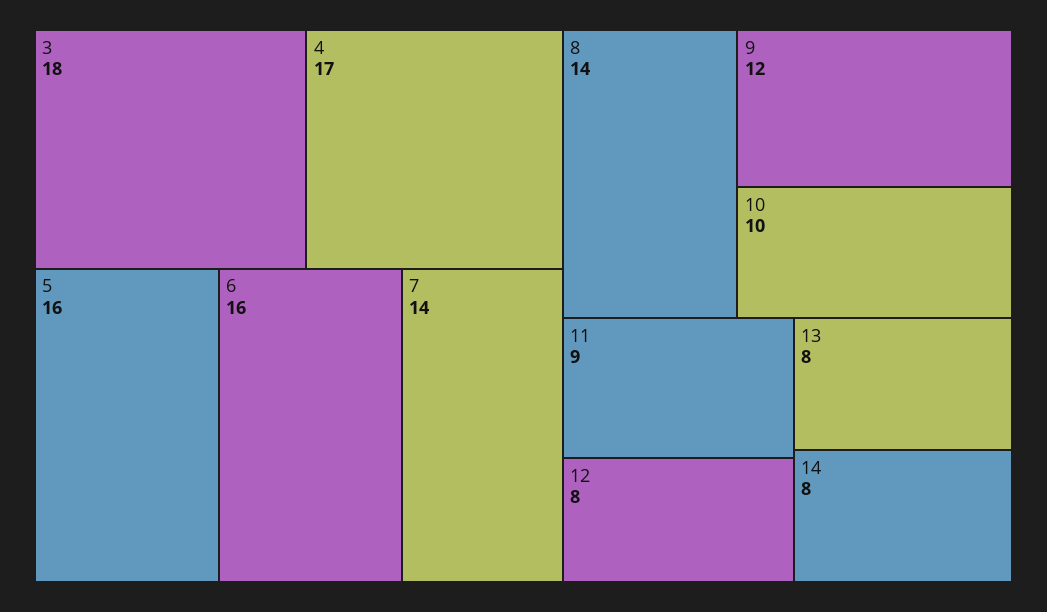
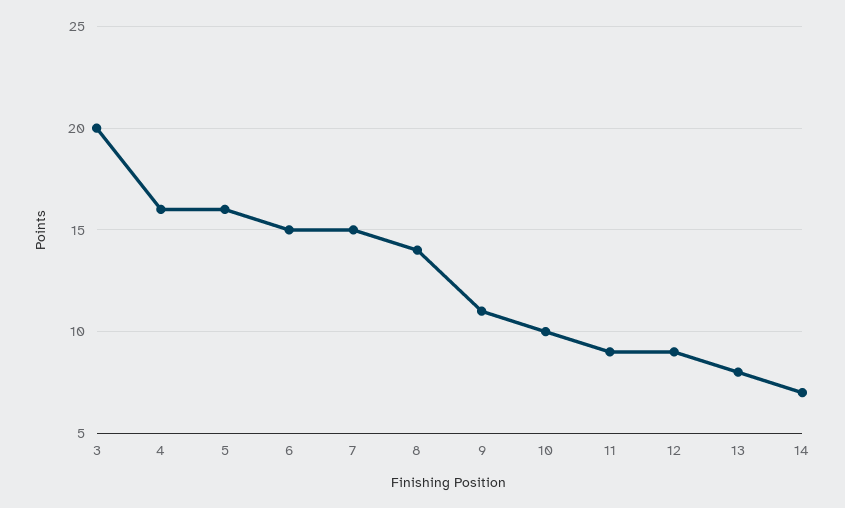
  {
-   "3": 18,
+   "3": 20,
-   "4": 17,
+   "4": 16,
    "5": 16,
-   "6": 16,
+   "6": 15,
-   "7": 14,
+   "7": 15,
    "8": 14,
-   "9": 12,
+   "9": 11,
    "10": 10,
    "11": 9,
-   "12": 8,
+   "12": 9,
    "13": 8,
-   "14": 8
+   "14": 7
  }

